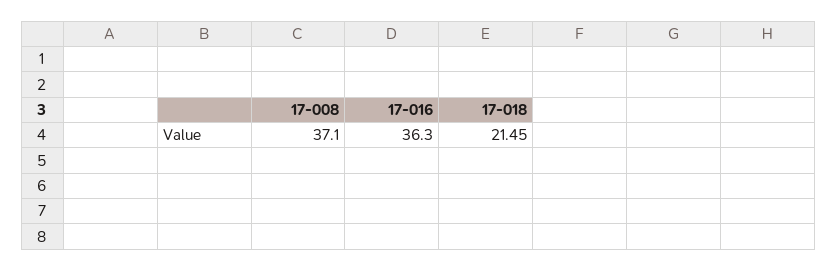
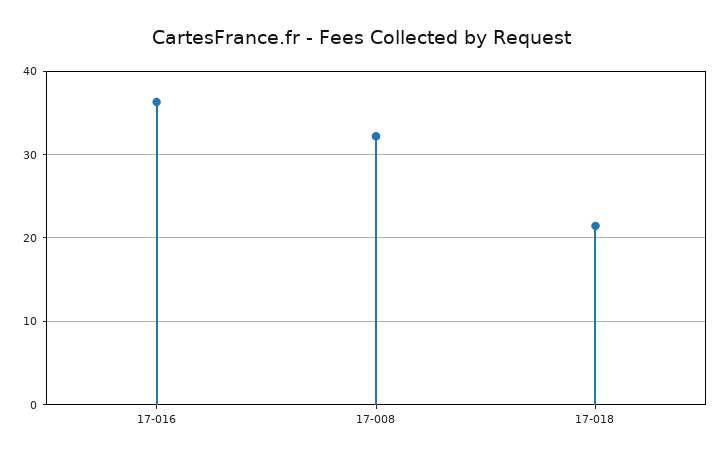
  {
-   "17-008": 37.1,
+   "17-008": 32,
    "17-016": 36.3,
    "17-018": 21.45
  }

